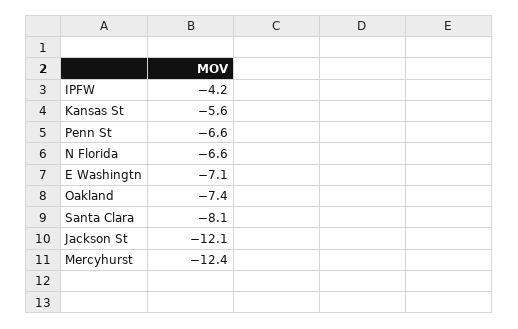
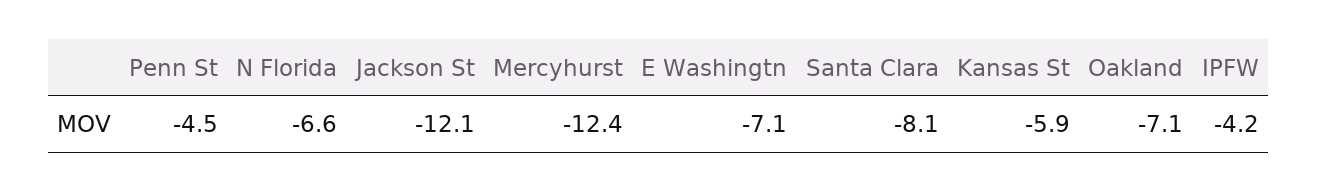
  {
    "IPFW": -4.2,
-   "Kansas St": -5.6,
+   "Kansas St": -5.9,
-   "Penn St": -6.6,
+   "Penn St": -4.5,
    "N Florida": -6.6,
    "E Washingtn": -7.1,
-   "Oakland": -7.4,
+   "Oakland": -7.1,
    "Santa Clara": -8.1,
    "Jackson St": -12.1,
    "Mercyhurst": -12.4
  }

